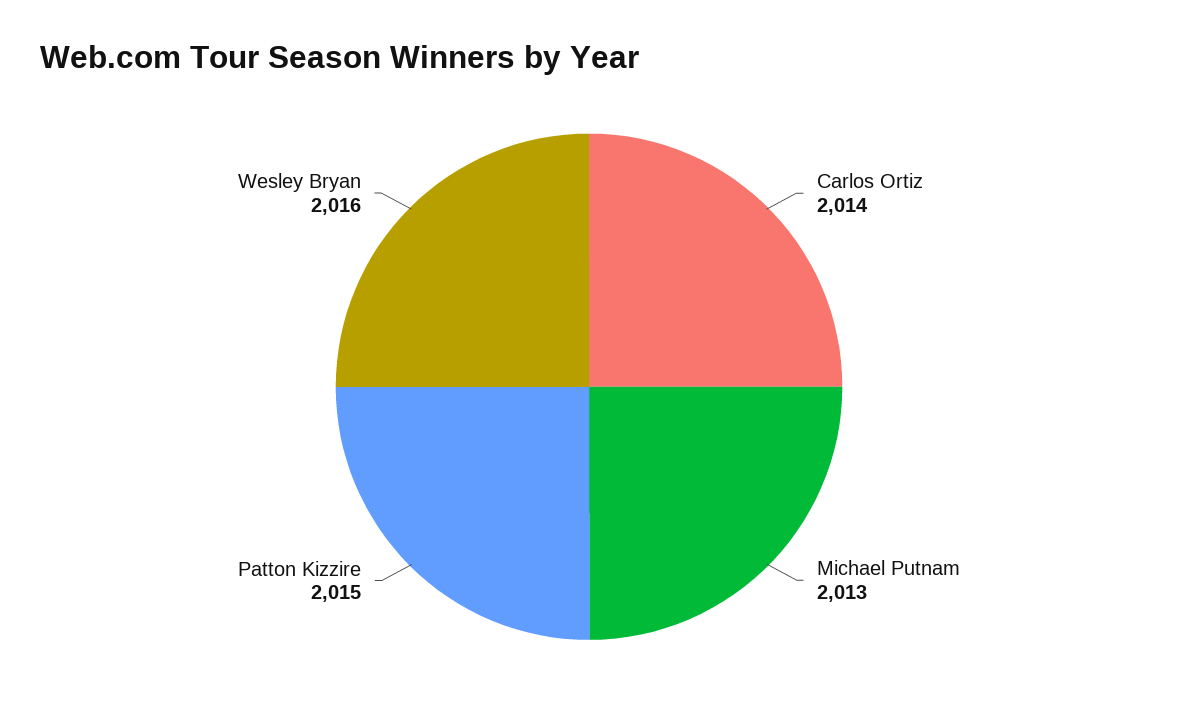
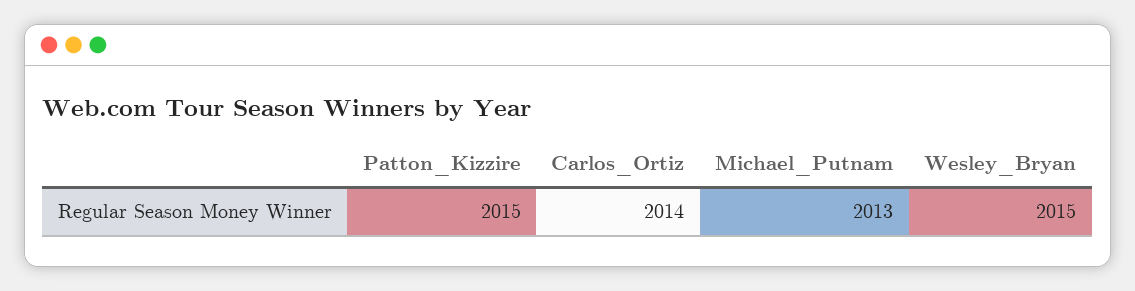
  {
    "Carlos Ortiz": 2014,
    "Michael Putnam": 2013,
    "Patton Kizzire": 2015,
-   "Wesley Bryan": 2016
+   "Wesley Bryan": 2015
  }

